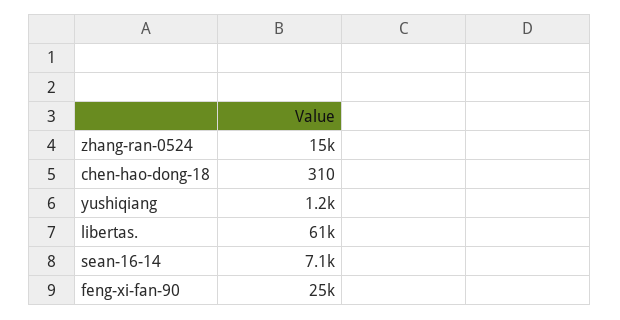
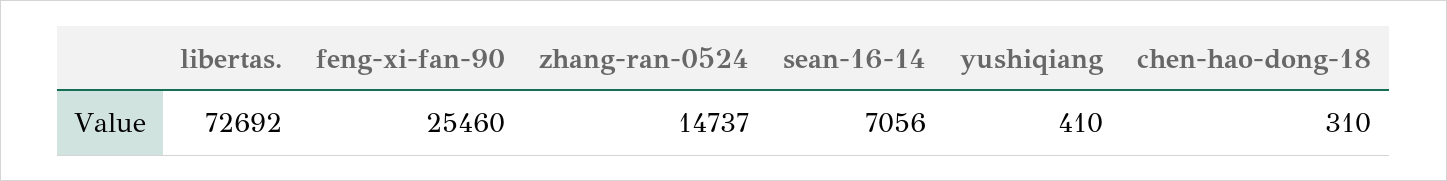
  {
    "zhang-ran-0524": 14737,
    "chen-hao-dong-18": 310,
-   "yushiqiang": 1200,
+   "yushiqiang": 410,
-   "libertas.": 61000,
+   "libertas.": 72692,
    "sean-16-14": 7056,
    "feng-xi-fan-90": 25460
  }

